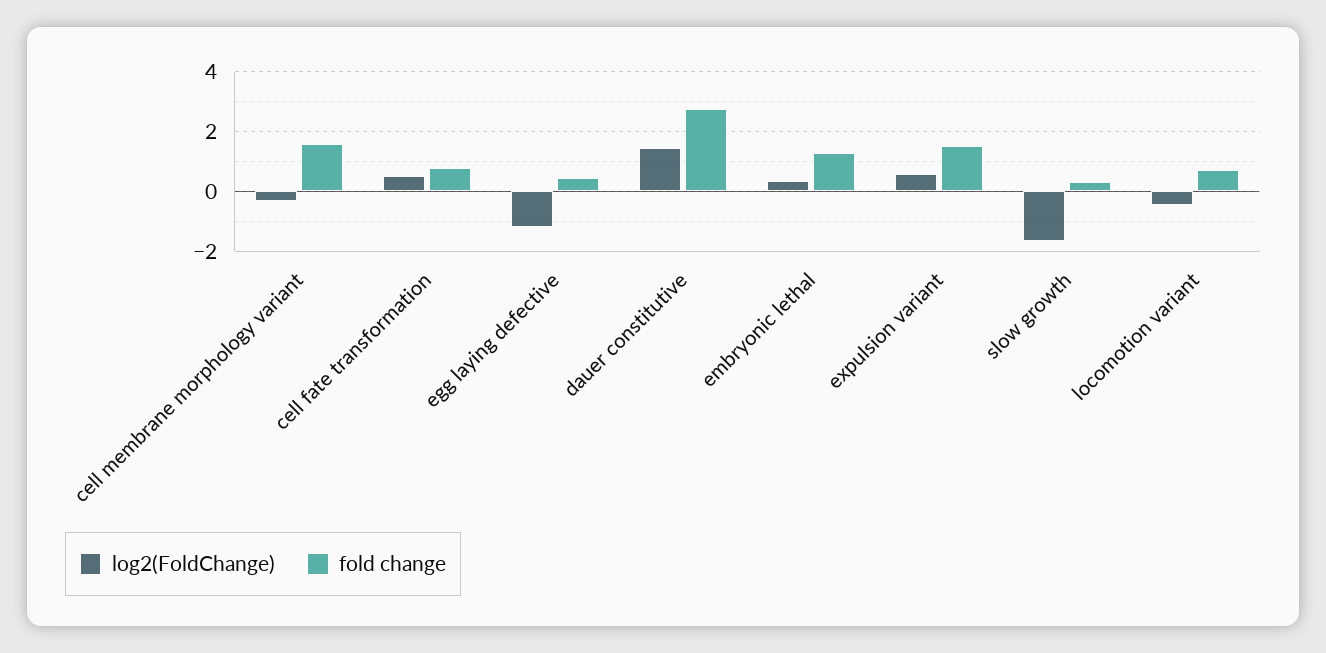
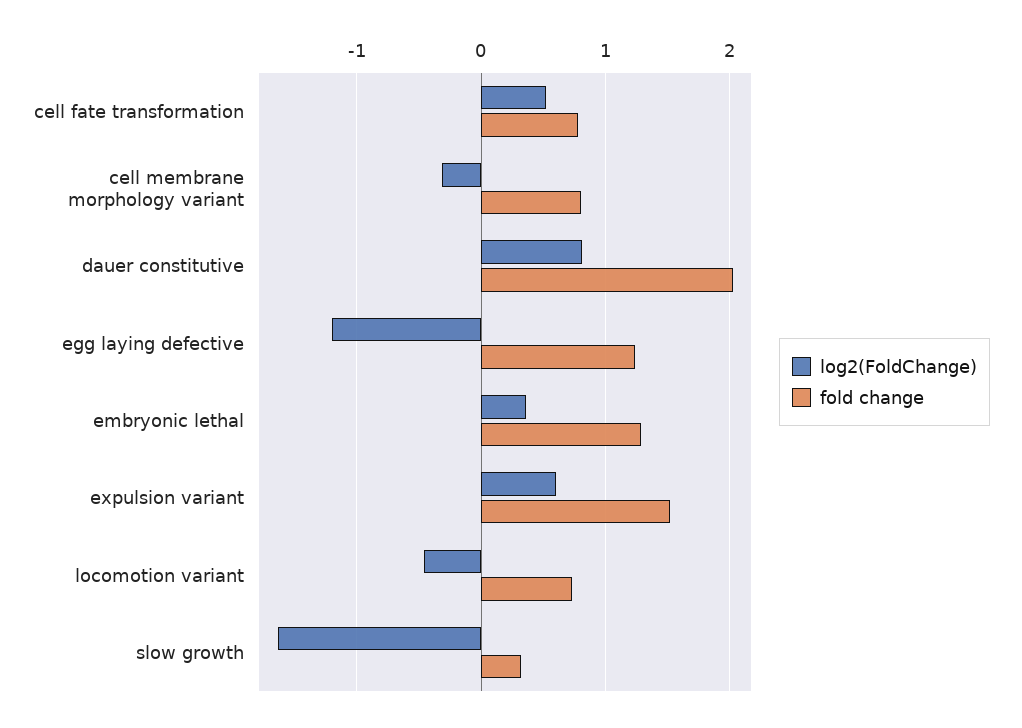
  {
    "log2(FoldChange)": {
      "cell membrane morphology variant": -0.3,
      "cell fate transformation": 0.5,
      "egg laying defective": -1.2,
-     "dauer constitutive": 1.5,
+     "dauer constitutive": 0.8,
      "embryonic lethal": 0.4,
      "expulsion variant": 0.6,
      "slow growth": -1.6,
      "locomotion variant": -0.5
    },
    "fold change": {
-     "cell membrane morphology variant": 1.5,
+     "cell membrane morphology variant": 0.8,
      "cell fate transformation": 0.8,
-     "egg laying defective": 0.5,
+     "egg laying defective": 1.2,
-     "dauer constitutive": 2.75,
+     "dauer constitutive": 2,
      "embryonic lethal": 1.3,
      "expulsion variant": 1.5,
      "slow growth": 0.3,
      "locomotion variant": 0.7
    }
  }

